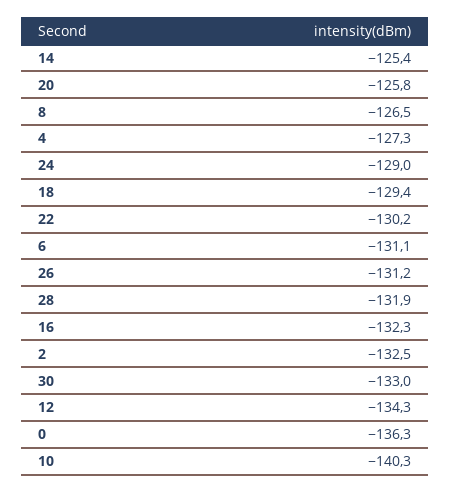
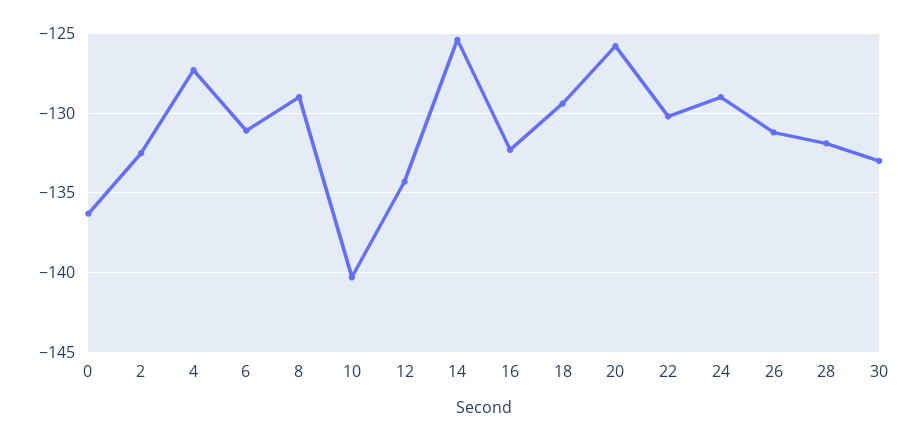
  {
    "14": -125.4,
    "20": -125.8,
-   "8": -126.5,
+   "8": -129,
    "4": -127.3,
    "24": -129,
    "18": -129.4,
    "22": -130.2,
    "6": -131.1,
    "26": -131.2,
    "28": -131.9,
    "16": -132.3,
    "2": -132.5,
    "30": -133,
    "12": -134.3,
    "0": -136.3,
    "10": -140.3
  }

